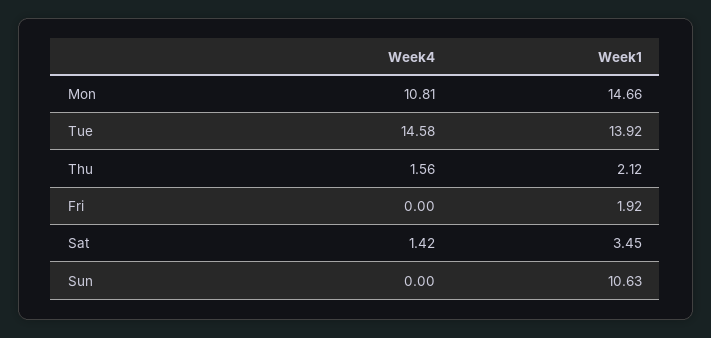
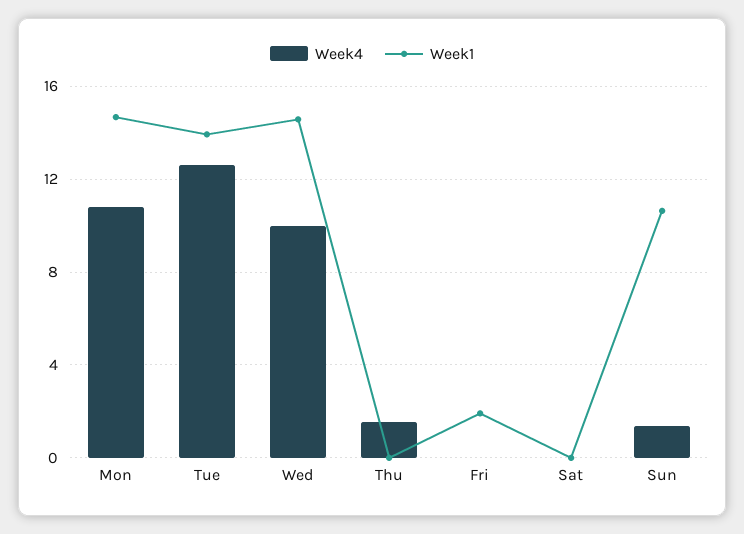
  {
    "Week4": {
      "Mon": 10.81,
-     "Tue": 14.58,
+     "Tue": 12.5,
      "Thu": 1.56,
      "Fri": 0,
-     "Sat": 1.42,
+     "Sat": 0,
-     "Sun": 0
+     "Sun": 1.5,
+     "Wed": 10
    },
    "Week1": {
      "Mon": 14.66,
      "Tue": 13.92,
-     "Thu": 2.12,
+     "Thu": 0,
      "Fri": 1.92,
-     "Sat": 3.45,
+     "Sat": 0,
-     "Sun": 10.63
+     "Sun": 10.63,
+     "Wed": 14.5
    }
  }

